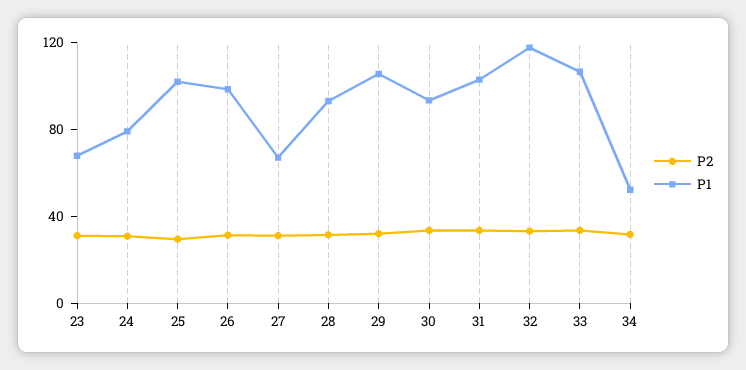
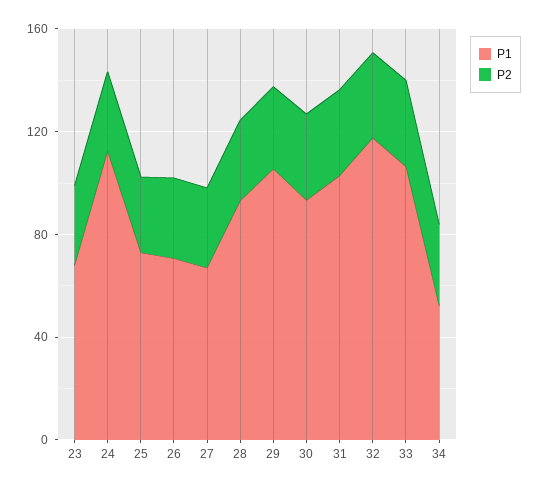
  {
    "P2": {
      "23": 30,
      "24": 30,
      "25": 30,
      "26": 30,
      "27": 30,
      "28": 30,
      "29": 30,
      "30": 30,
      "31": 30,
      "32": 30,
      "33": 30,
      "34": 30
    },
    "P1": {
      "23": 70,
-     "24": 80,
+     "24": 110,
-     "25": 100,
+     "25": 70,
-     "26": 100,
+     "26": 70,
      "27": 70,
      "28": 90,
      "29": 110,
      "30": 90,
      "31": 100,
      "32": 120,
      "33": 110,
      "34": 50
    }
  }

